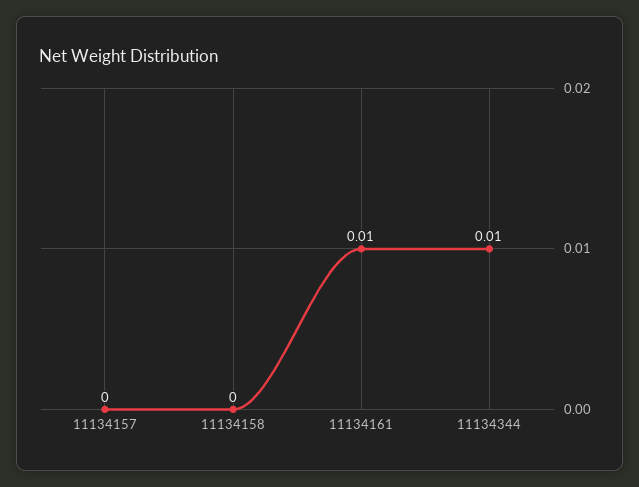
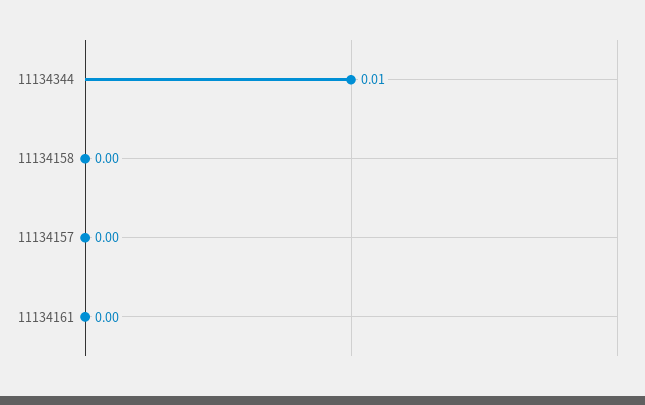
  {
    "11134157": 0,
    "11134158": 0,
-   "11134161": 0.01,
+   "11134161": 0,
    "11134344": 0.01
  }

